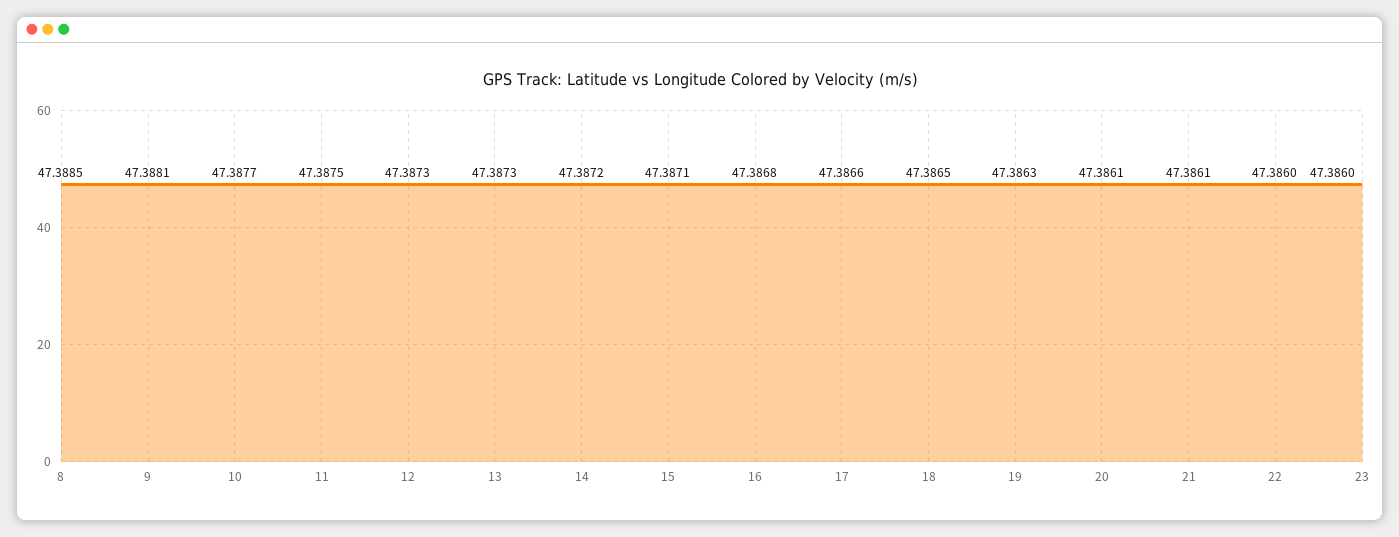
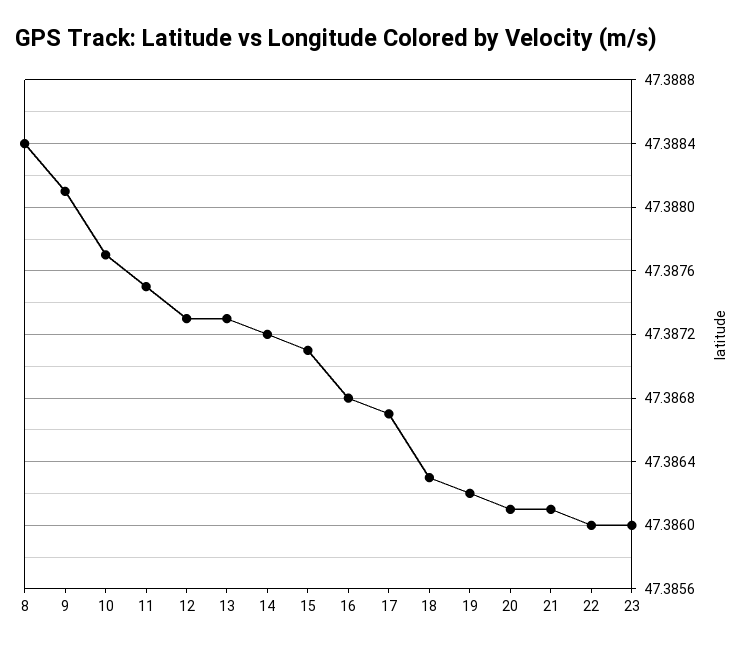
  {
-   "8": 47.3885,
+   "8": 47.3884,
    "9": 47.3881,
    "10": 47.3877,
    "11": 47.3875,
    "12": 47.3873,
    "13": 47.3873,
    "14": 47.3872,
    "15": 47.3871,
    "16": 47.3868,
-   "17": 47.3866,
+   "17": 47.3867,
-   "18": 47.3865,
+   "18": 47.3863,
-   "19": 47.3863,
+   "19": 47.3862,
    "20": 47.3861,
    "21": 47.3861,
    "22": 47.386,
    "23": 47.386
  }

